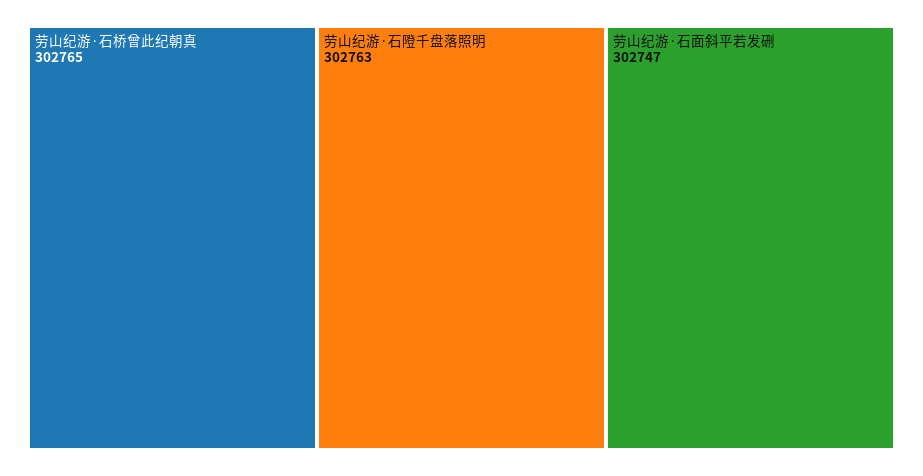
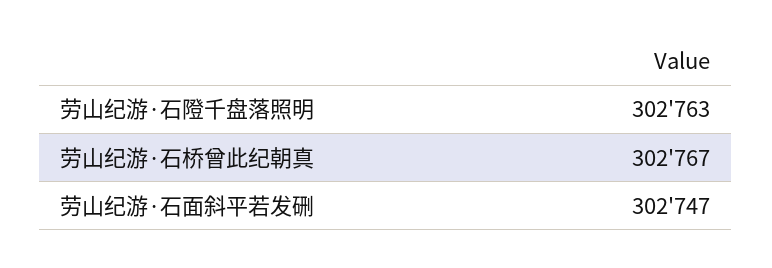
  {
-   "劳山纪游·石桥曾此纪朝真": 302765,
+   "劳山纪游·石桥曾此纪朝真": 302767,
    "劳山纪游·石隥千盘落照明": 302763,
    "劳山纪游·石面斜平若发硎": 302747
  }

